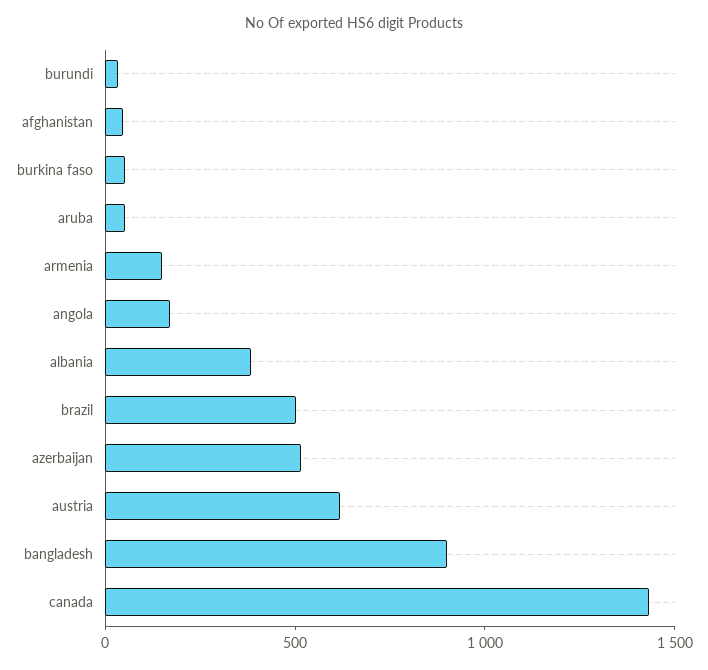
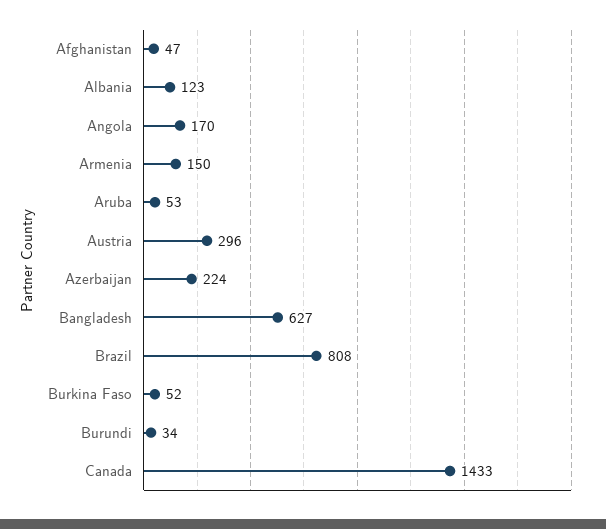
  {
    "burundi": 34,
    "afghanistan": 47,
    "burkina faso": 52,
    "aruba": 53,
    "armenia": 150,
    "angola": 170,
-   "albania": 400,
+   "albania": 123,
-   "brazil": 500,
+   "brazil": 808,
-   "azerbaijan": 500,
+   "azerbaijan": 224,
-   "austria": 600,
+   "austria": 296,
-   "bangladesh": 900,
+   "bangladesh": 627,
    "canada": 1433
  }

